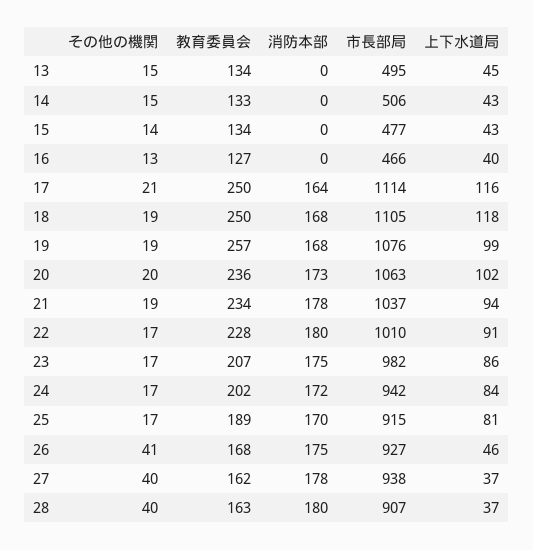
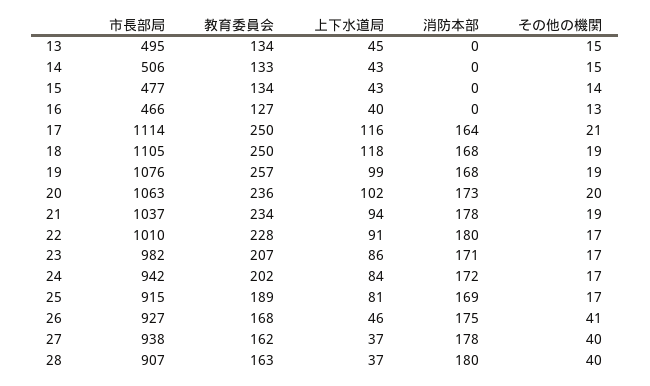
  {
    "その他の機関": {
      "13": 15,
      "14": 15,
      "15": 14,
      "16": 13,
      "17": 21,
      "18": 19,
      "19": 19,
      "20": 20,
      "21": 19,
      "22": 17,
      "23": 17,
      "24": 17,
      "25": 17,
      "26": 41,
      "27": 40,
      "28": 40
    },
    "教育委員会": {
      "13": 134,
      "14": 133,
      "15": 134,
      "16": 127,
      "17": 250,
      "18": 250,
      "19": 257,
      "20": 236,
      "21": 234,
      "22": 228,
      "23": 207,
      "24": 202,
      "25": 189,
      "26": 168,
      "27": 162,
      "28": 163
    },
    "消防本部": {
      "13": 0,
      "14": 0,
      "15": 0,
      "16": 0,
      "17": 164,
      "18": 168,
      "19": 168,
      "20": 173,
      "21": 178,
      "22": 180,
-     "23": 175,
+     "23": 171,
      "24": 172,
-     "25": 170,
+     "25": 169,
      "26": 175,
      "27": 178,
      "28": 180
    },
    "市長部局": {
      "13": 495,
      "14": 506,
      "15": 477,
      "16": 466,
      "17": 1114,
      "18": 1105,
      "19": 1076,
      "20": 1063,
      "21": 1037,
      "22": 1010,
      "23": 982,
      "24": 942,
      "25": 915,
      "26": 927,
      "27": 938,
      "28": 907
    },
    "上下水道局": {
      "13": 45,
      "14": 43,
      "15": 43,
      "16": 40,
      "17": 116,
      "18": 118,
      "19": 99,
      "20": 102,
      "21": 94,
      "22": 91,
      "23": 86,
      "24": 84,
      "25": 81,
      "26": 46,
      "27": 37,
      "28": 37
    }
  }

